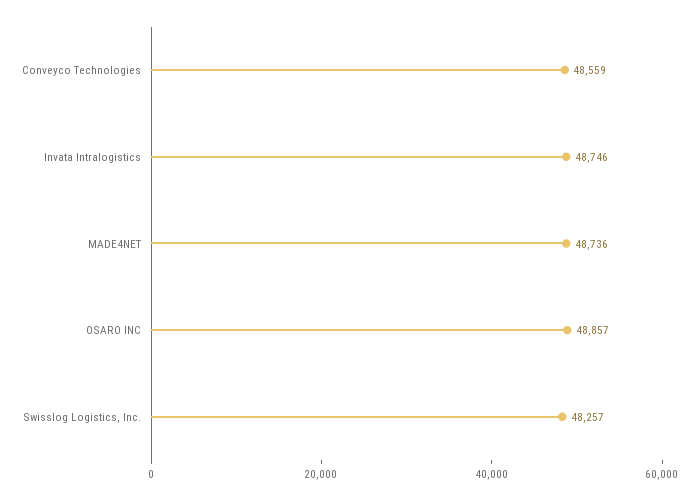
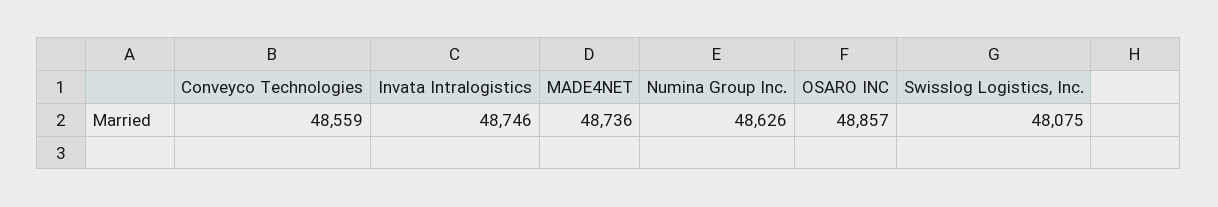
  {
    "Conveyco Technologies": 48559,
    "Invata Intralogistics": 48746,
    "MADE4NET": 48736,
    "OSARO INC": 48857,
-   "Swisslog Logistics, Inc.": 48257
+   "Swisslog Logistics, Inc.": 48075,
+   "Numina Group Inc.": 48626
  }

